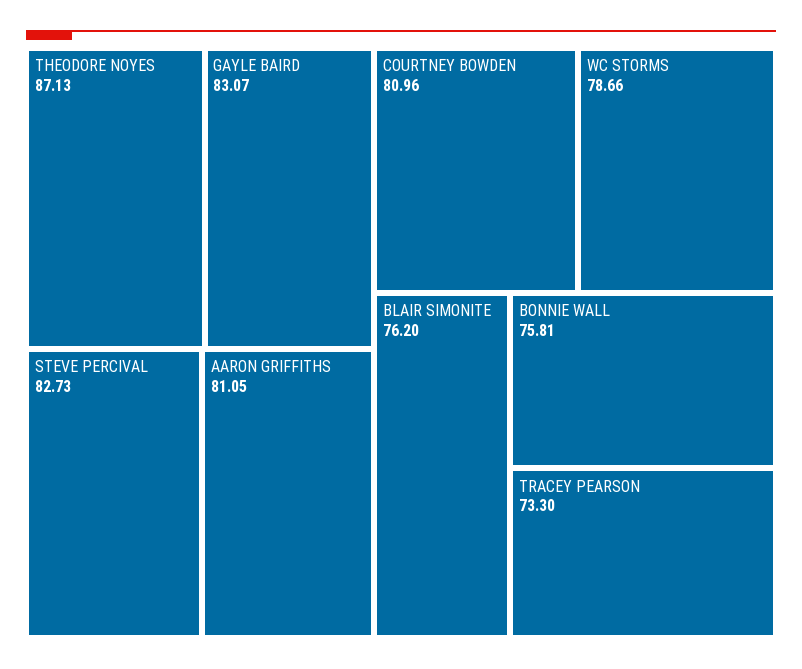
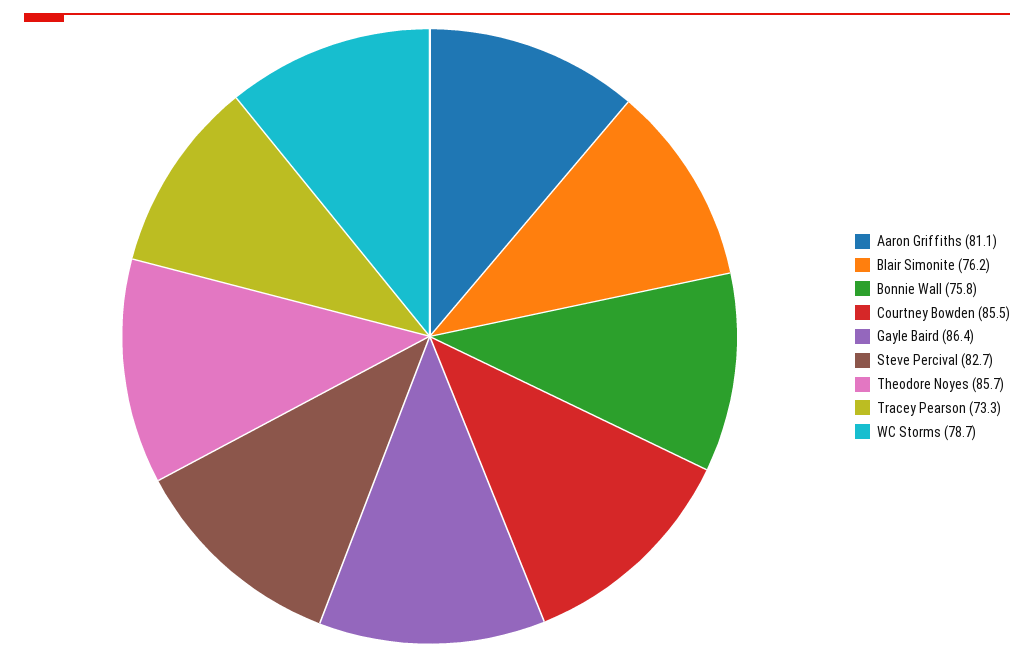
  {
-   "THEODORE NOYES": 87.13,
+   "THEODORE NOYES": 85.7,
-   "GAYLE BAIRD": 83.07,
+   "GAYLE BAIRD": 86.4,
    "STEVE PERCIVAL": 82.73,
    "AARON GRIFFITHS": 81.05,
-   "COURTNEY BOWDEN": 80.96,
+   "COURTNEY BOWDEN": 85.5,
    "WC STORMS": 78.66,
    "BLAIR SIMONITE": 76.2,
    "BONNIE WALL": 75.81,
    "TRACEY PEARSON": 73.3
  }

